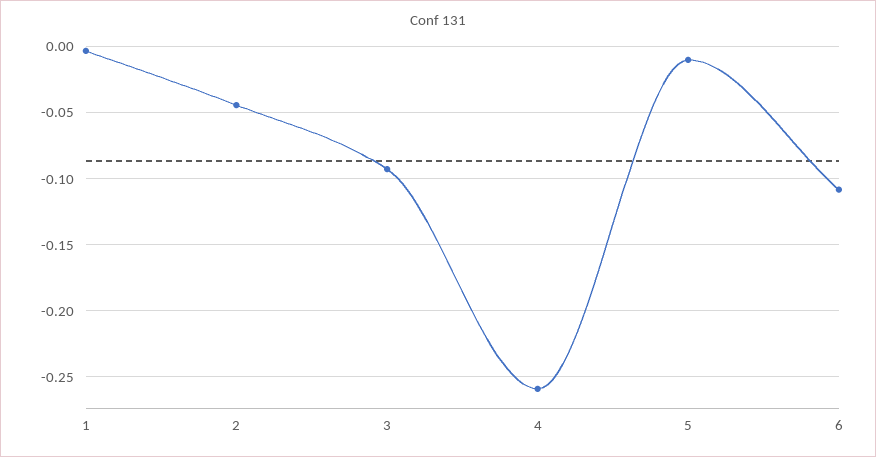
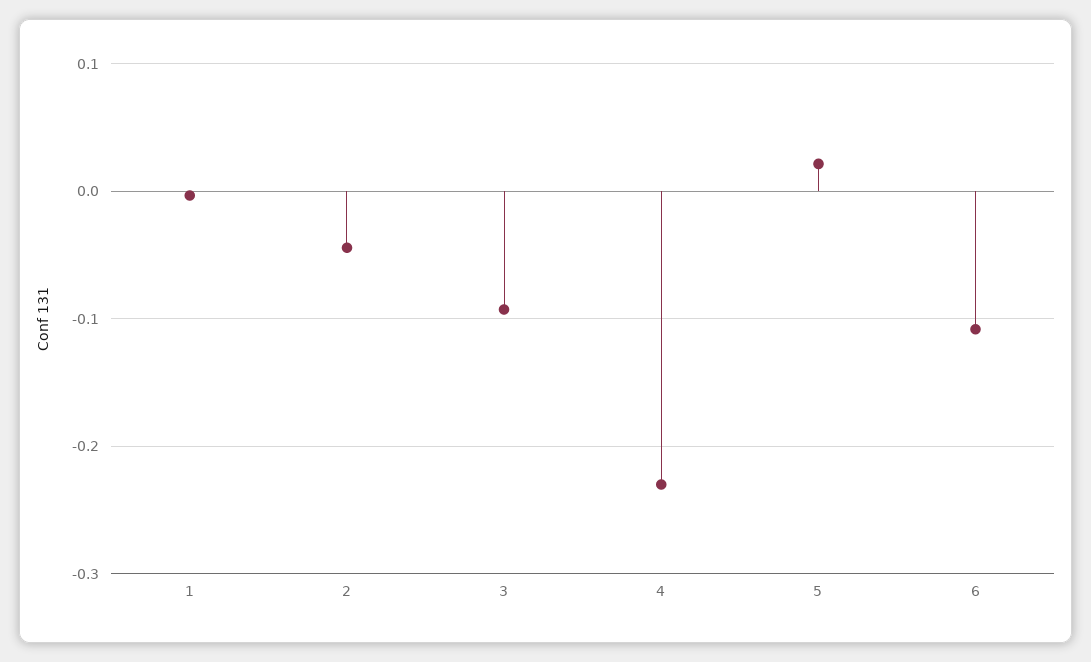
  {
    "1": -0.005,
    "2": -0.045,
    "3": -0.095,
-   "4": -0.26,
+   "4": -0.23,
-   "5": -0.01,
+   "5": 0.02,
    "6": -0.11
  }

